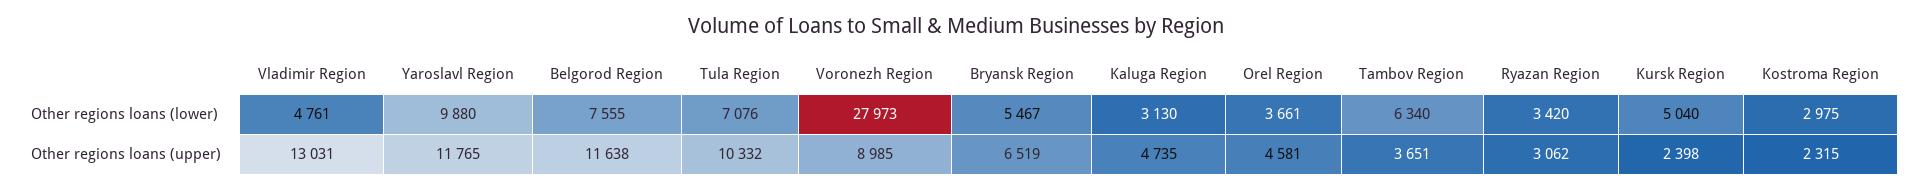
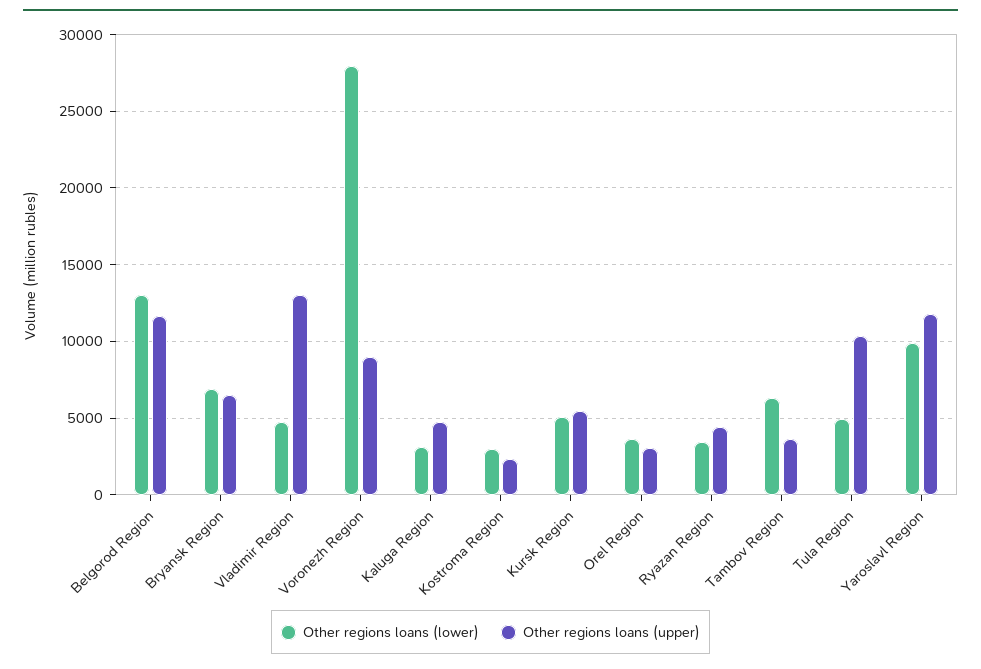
  {
    "Other regions loans (lower)": {
      "Vladimir Region": 4761,
      "Yaroslavl Region": 9880,
-     "Belgorod Region": 7555,
+     "Belgorod Region": 13000,
-     "Tula Region": 7076,
+     "Tula Region": 5000,
      "Voronezh Region": 27973,
-     "Bryansk Region": 5467,
+     "Bryansk Region": 7000,
      "Kaluga Region": 3130,
      "Orel Region": 3661,
      "Tambov Region": 6340,
      "Ryazan Region": 3420,
      "Kursk Region": 5040,
      "Kostroma Region": 2975
    },
    "Other regions loans (upper)": {
      "Vladimir Region": 13031,
      "Yaroslavl Region": 11765,
      "Belgorod Region": 11638,
      "Tula Region": 10332,
      "Voronezh Region": 8985,
      "Bryansk Region": 6519,
      "Kaluga Region": 4735,
-     "Orel Region": 4581,
+     "Orel Region": 3000,
      "Tambov Region": 3651,
-     "Ryazan Region": 3062,
+     "Ryazan Region": 4500,
-     "Kursk Region": 2398,
+     "Kursk Region": 5500,
      "Kostroma Region": 2315
    }
  }

